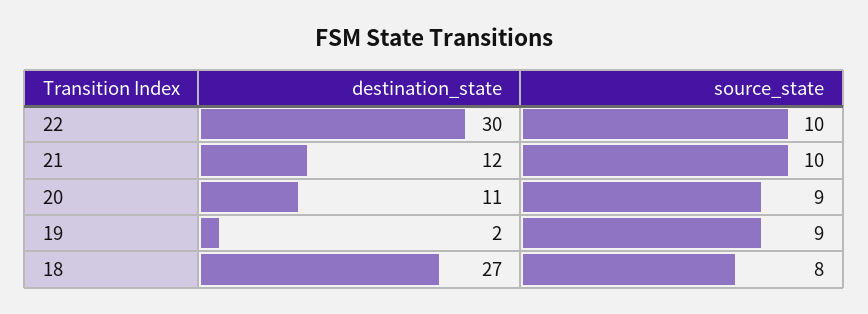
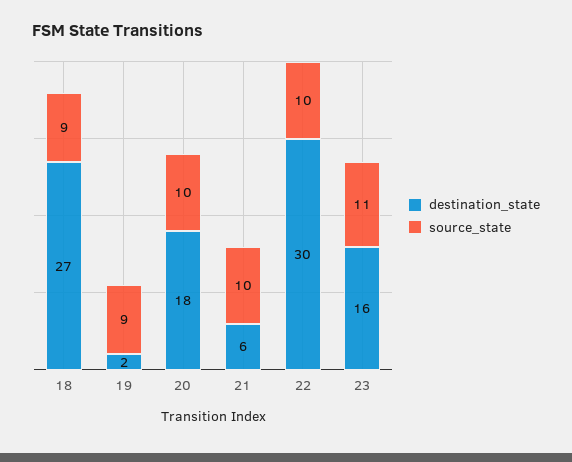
  {
    "destination_state": {
      "22": 30,
-     "21": 12,
+     "21": 6,
-     "20": 11,
+     "20": 18,
      "19": 2,
-     "18": 27
+     "18": 27,
+     "23": 16
    },
    "source_state": {
      "22": 10,
      "21": 10,
-     "20": 9,
+     "20": 10,
      "19": 9,
-     "18": 8
+     "18": 9,
+     "23": 11
    }
  }

